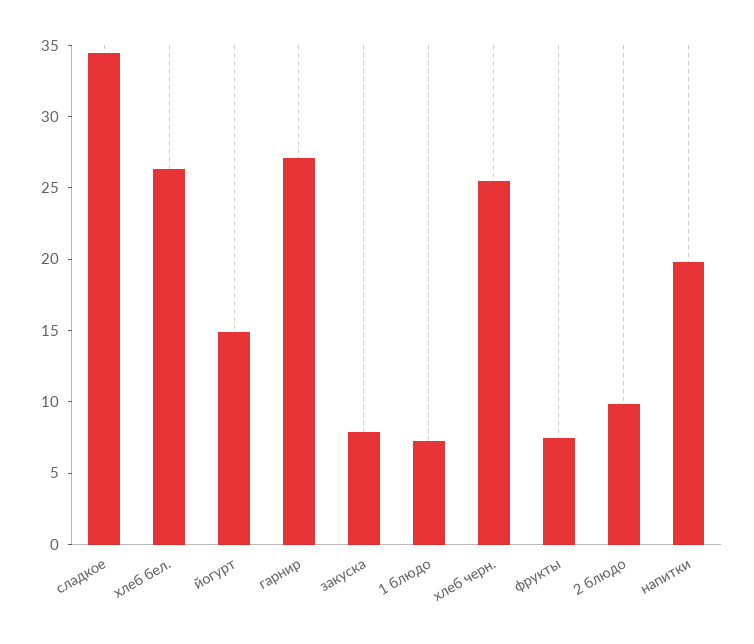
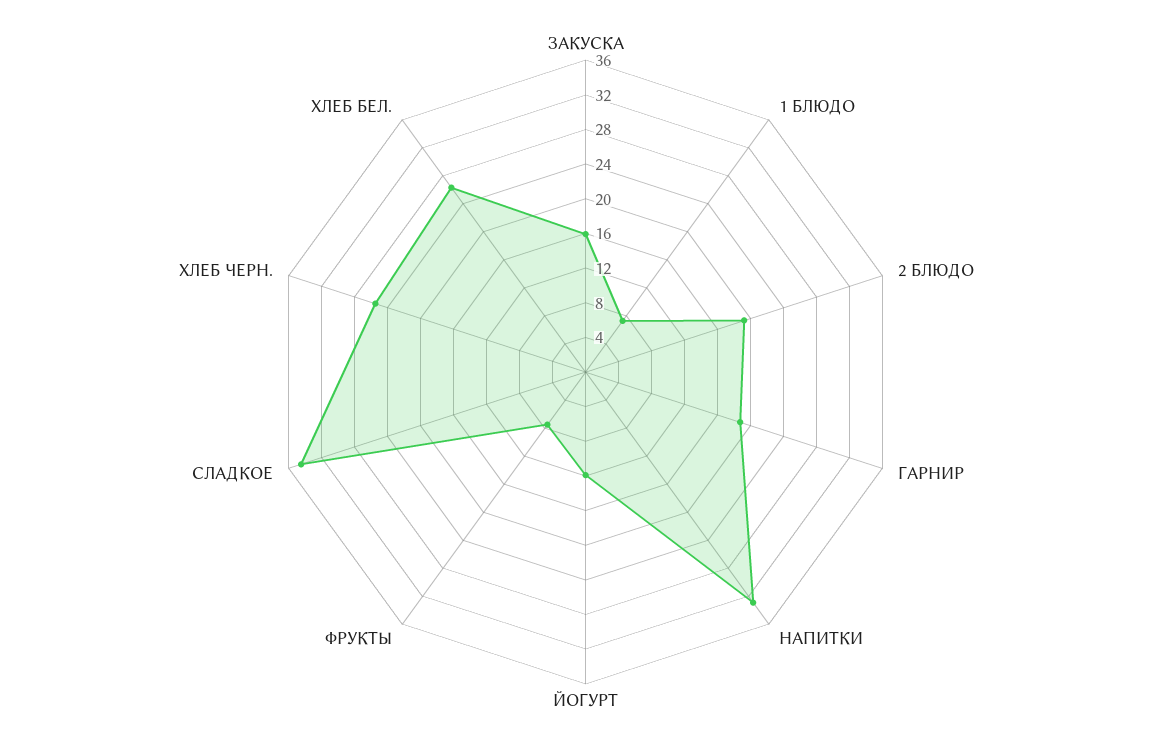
  {
    "сладкое": 35,
    "хлеб бел.": 26,
-   "йогурт": 15,
+   "йогурт": 12,
-   "гарнир": 27,
+   "гарнир": 19,
-   "закуска": 8,
+   "закуска": 16,
    "1 блюдо": 7,
    "хлеб черн.": 26,
    "фрукты": 8,
-   "2 блюдо": 10,
+   "2 блюдо": 19,
-   "напитки": 20
+   "напитки": 33
  }

